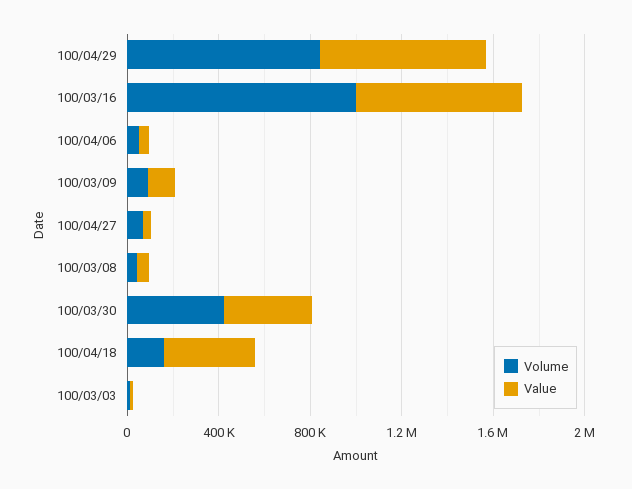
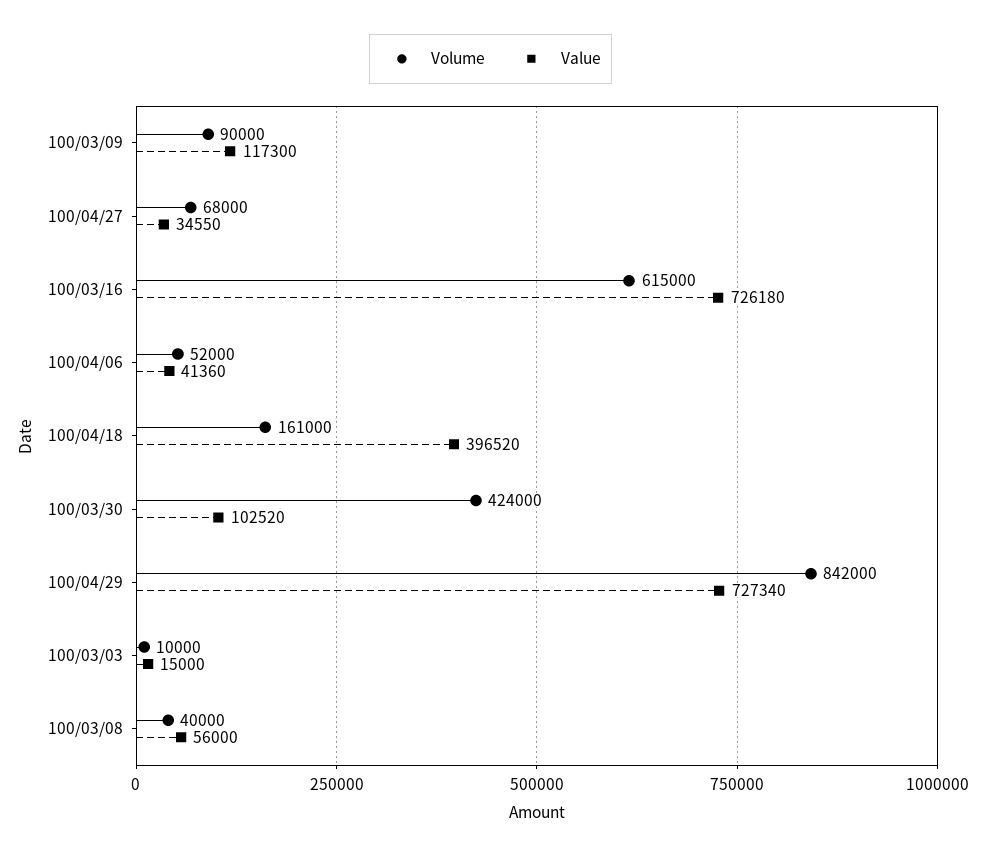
  {
    "Volume": {
      "100/04/29": 842000,
-     "100/03/16": 1000000,
+     "100/03/16": 615000,
      "100/04/06": 52000,
      "100/03/09": 90000,
      "100/04/27": 68000,
      "100/03/08": 40000,
      "100/03/30": 424000,
      "100/04/18": 161000,
      "100/03/03": 10000
    },
    "Value": {
      "100/04/29": 727340,
      "100/03/16": 726180,
      "100/04/06": 41360,
      "100/03/09": 117300,
      "100/04/27": 34550,
      "100/03/08": 56000,
-     "100/03/30": 400000,
+     "100/03/30": 102520,
      "100/04/18": 396520,
      "100/03/03": 15000
    }
  }

